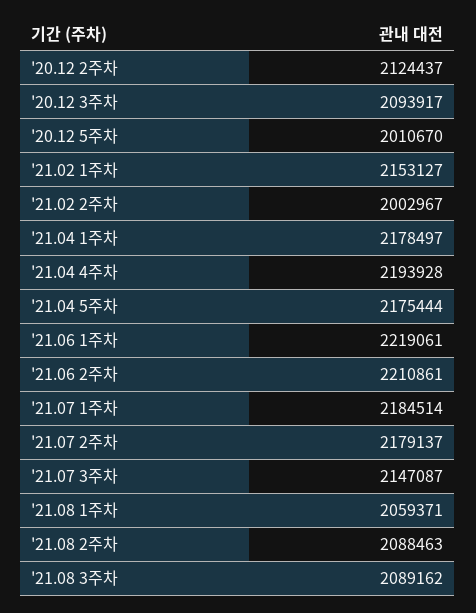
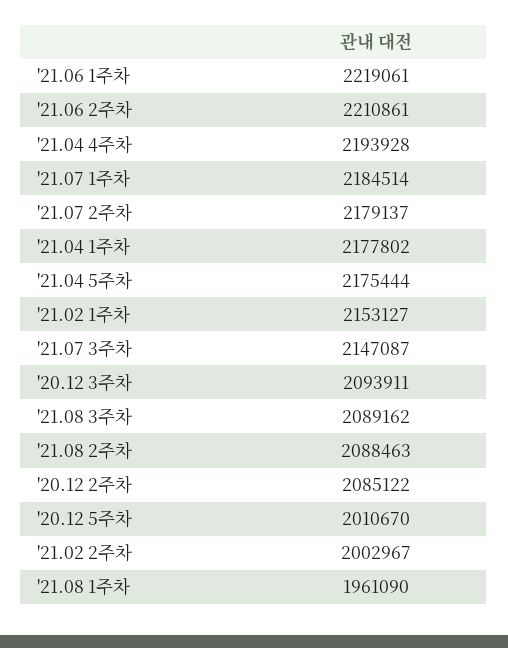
  {
-   "'20.12 2주차": 2124437,
+   "'20.12 2주차": 2085122,
-   "'20.12 3주차": 2093917,
+   "'20.12 3주차": 2093911,
    "'20.12 5주차": 2010670,
    "'21.02 1주차": 2153127,
    "'21.02 2주차": 2002967,
-   "'21.04 1주차": 2178497,
+   "'21.04 1주차": 2177802,
    "'21.04 4주차": 2193928,
    "'21.04 5주차": 2175444,
    "'21.06 1주차": 2219061,
    "'21.06 2주차": 2210861,
    "'21.07 1주차": 2184514,
    "'21.07 2주차": 2179137,
    "'21.07 3주차": 2147087,
-   "'21.08 1주차": 2059371,
+   "'21.08 1주차": 1961090,
    "'21.08 2주차": 2088463,
    "'21.08 3주차": 2089162
  }

